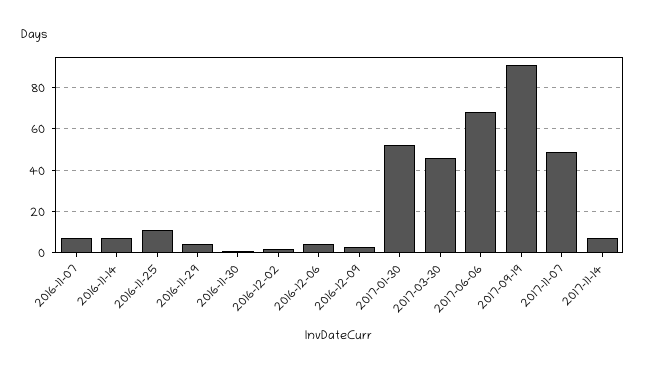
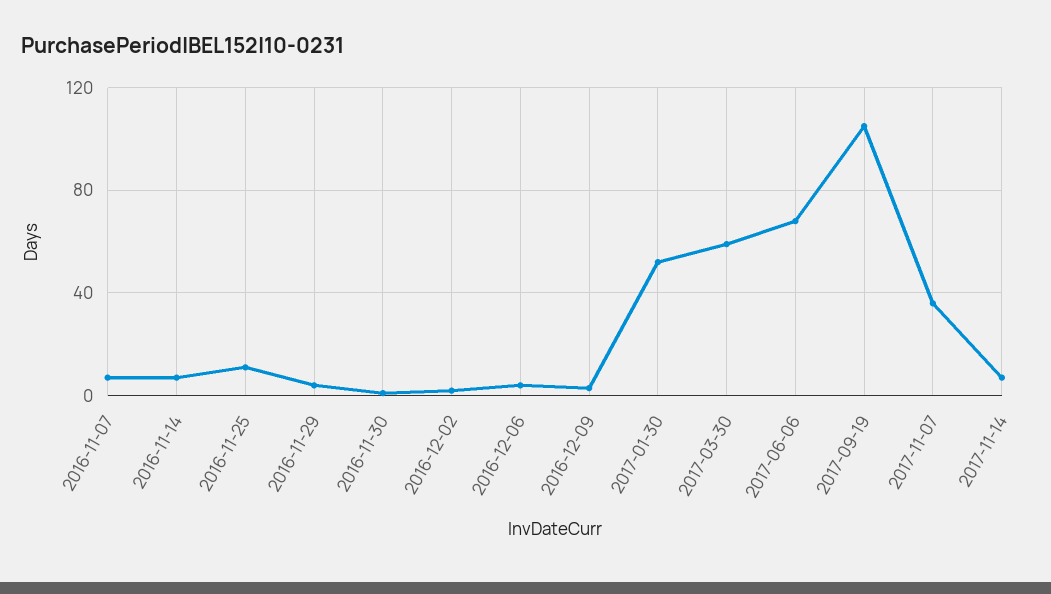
  {
    "2016-11-07": 5,
    "2016-11-14": 5,
    "2016-11-25": 10,
    "2016-11-29": 5,
    "2016-11-30": 0,
    "2016-12-02": 0,
    "2016-12-06": 5,
    "2016-12-09": 5,
    "2017-01-30": 50,
-   "2017-03-30": 45,
+   "2017-03-30": 60,
    "2017-06-06": 70,
-   "2017-09-19": 90,
+   "2017-09-19": 105,
-   "2017-11-07": 50,
+   "2017-11-07": 35,
    "2017-11-14": 5
  }

